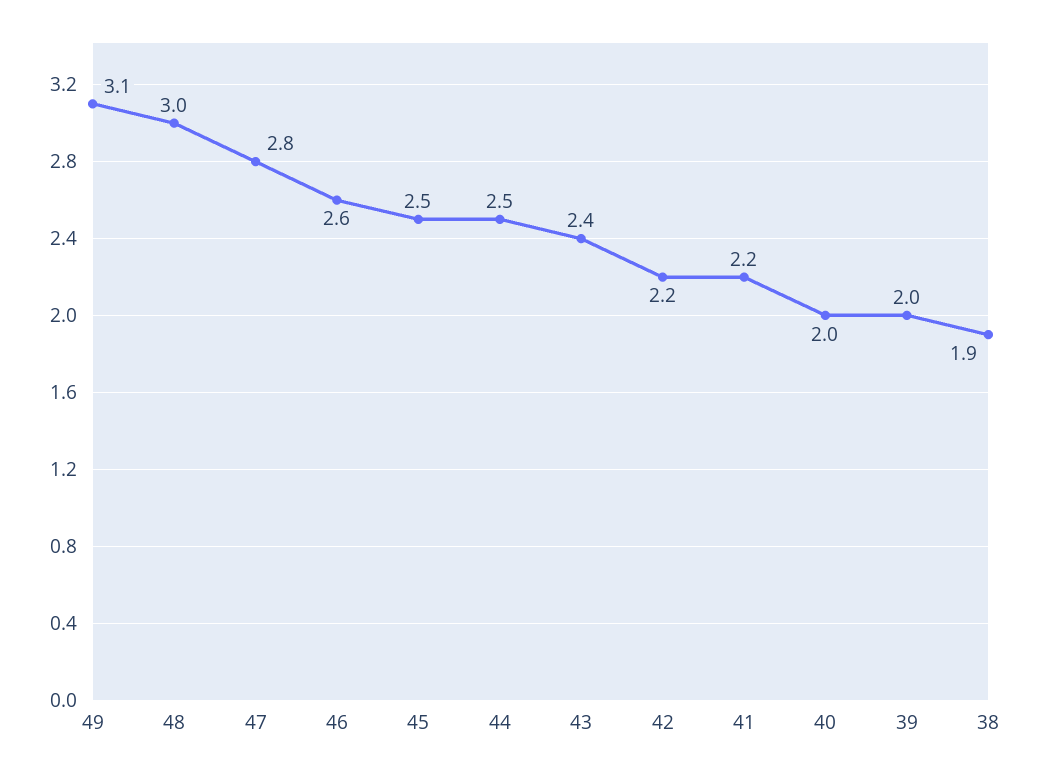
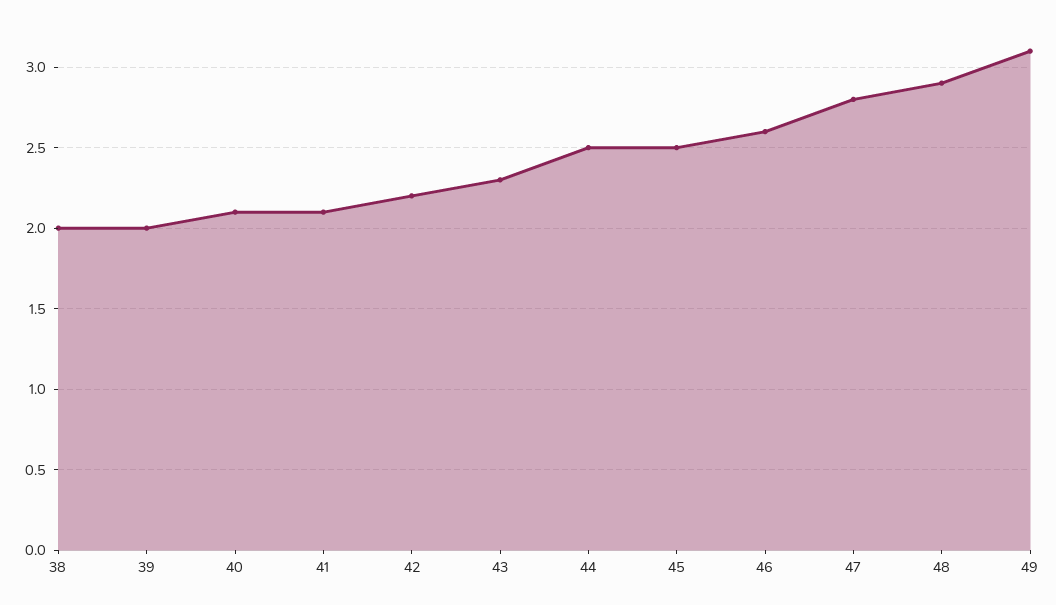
  {
    "49": 3.1,
-   "48": 3,
+   "48": 2.9,
    "47": 2.8,
    "46": 2.6,
    "45": 2.5,
    "44": 2.5,
-   "43": 2.4,
+   "43": 2.3,
    "42": 2.2,
-   "41": 2.2,
+   "41": 2.1,
-   "40": 2,
+   "40": 2.1,
    "39": 2,
-   "38": 1.9
+   "38": 2
  }

